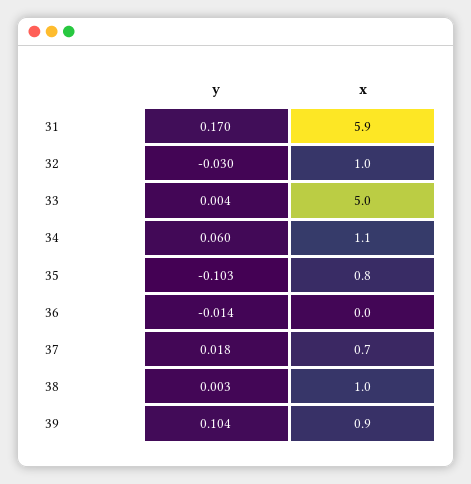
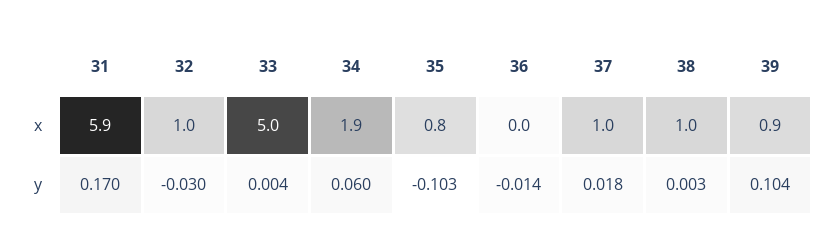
  {
    "y": {
      "31": 0.17,
      "32": -0.03,
      "33": 0.004,
      "34": 0.06,
      "35": -0.103,
      "36": -0.014,
      "37": 0.018,
      "38": 0.003,
      "39": 0.104
    },
    "x": {
      "31": 5.9,
      "32": 1,
      "33": 5,
-     "34": 1.1,
+     "34": 1.9,
      "35": 0.8,
      "36": 0,
-     "37": 0.7,
+     "37": 1,
      "38": 1,
      "39": 0.9
    }
  }

